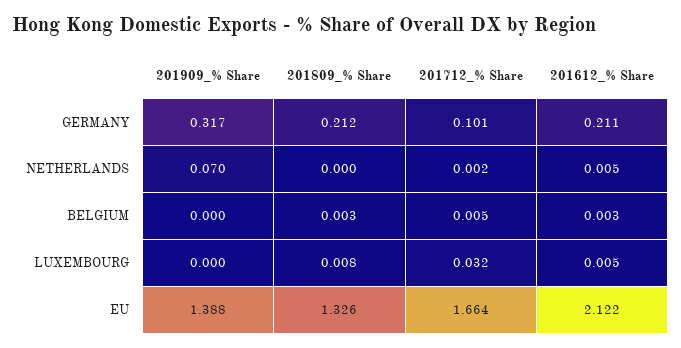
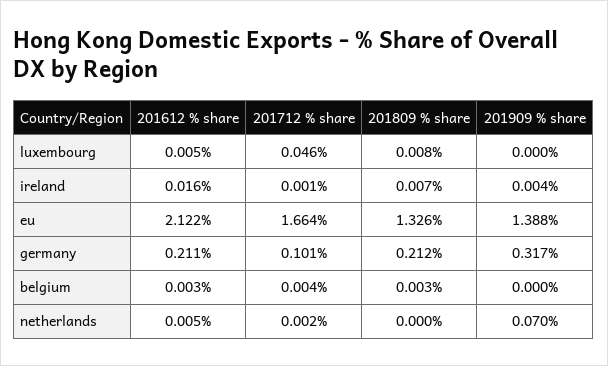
  {
    "201909_% Share": {
      "GERMANY": 0.317,
      "NETHERLANDS": 0.07,
      "BELGIUM": 0,
      "LUXEMBOURG": 0,
-     "EU": 1.388
+     "EU": 1.388,
+     "ireland": 0.004
    },
    "201809_% Share": {
      "GERMANY": 0.212,
      "NETHERLANDS": 0,
      "BELGIUM": 0.003,
      "LUXEMBOURG": 0.008,
-     "EU": 1.326
+     "EU": 1.326,
+     "ireland": 0.007
    },
    "201712_% Share": {
      "GERMANY": 0.101,
      "NETHERLANDS": 0.002,
-     "BELGIUM": 0.005,
+     "BELGIUM": 0.004,
-     "LUXEMBOURG": 0.032,
+     "LUXEMBOURG": 0.046,
-     "EU": 1.664
+     "EU": 1.664,
+     "ireland": 0.001
    },
    "201612_% Share": {
      "GERMANY": 0.211,
      "NETHERLANDS": 0.005,
      "BELGIUM": 0.003,
      "LUXEMBOURG": 0.005,
-     "EU": 2.122
+     "EU": 2.122,
+     "ireland": 0.016
    }
  }

